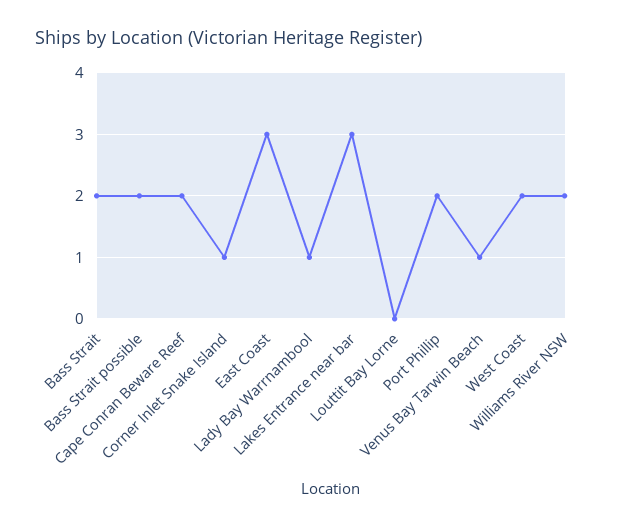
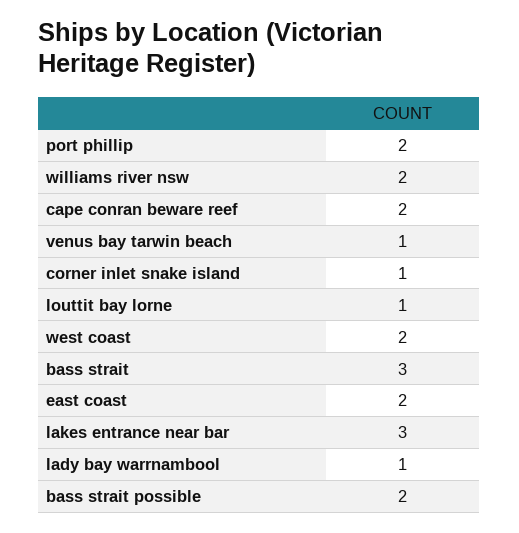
  {
-   "Bass Strait": 2,
+   "Bass Strait": 3,
    "Bass Strait possible": 2,
    "Cape Conran Beware Reef": 2,
    "Corner Inlet Snake Island": 1,
-   "East Coast": 3,
+   "East Coast": 2,
    "Lady Bay Warrnambool": 1,
    "Lakes Entrance near bar": 3,
-   "Louttit Bay Lorne": 0,
+   "Louttit Bay Lorne": 1,
    "Port Phillip": 2,
    "Venus Bay Tarwin Beach": 1,
    "West Coast": 2,
    "Williams River NSW": 2
  }

